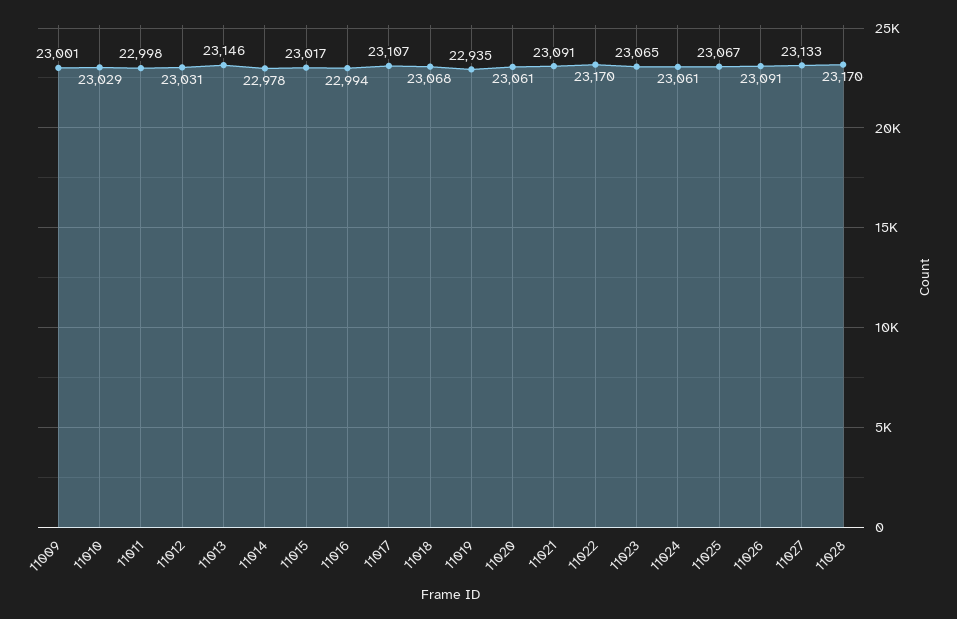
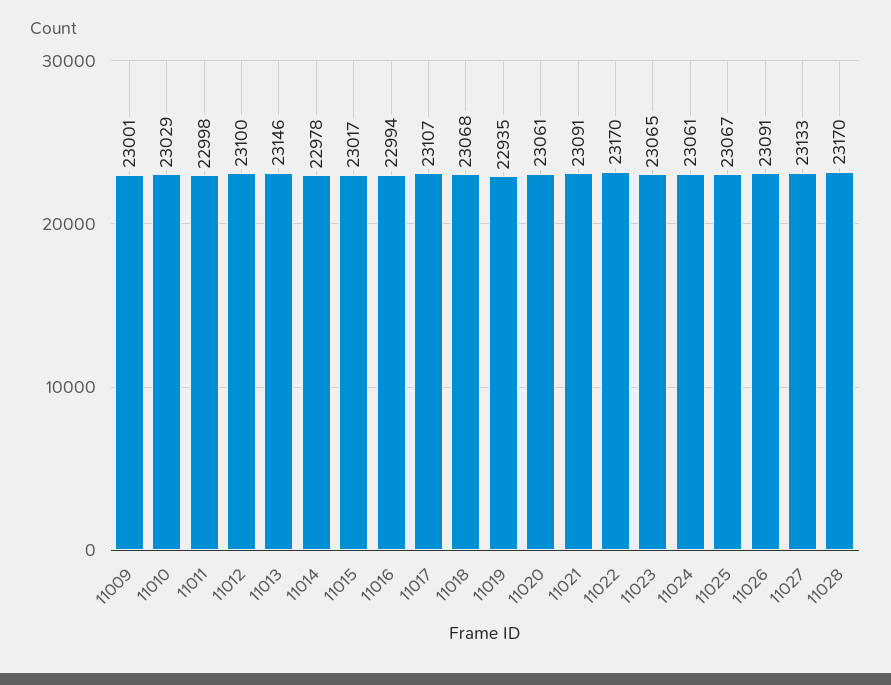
  {
    "11009": 23001,
    "11010": 23029,
    "11011": 22998,
-   "11012": 23031,
+   "11012": 23100,
    "11013": 23146,
    "11014": 22978,
    "11015": 23017,
    "11016": 22994,
    "11017": 23107,
    "11018": 23068,
    "11019": 22935,
    "11020": 23061,
    "11021": 23091,
    "11022": 23170,
    "11023": 23065,
    "11024": 23061,
    "11025": 23067,
    "11026": 23091,
    "11027": 23133,
    "11028": 23170
  }

